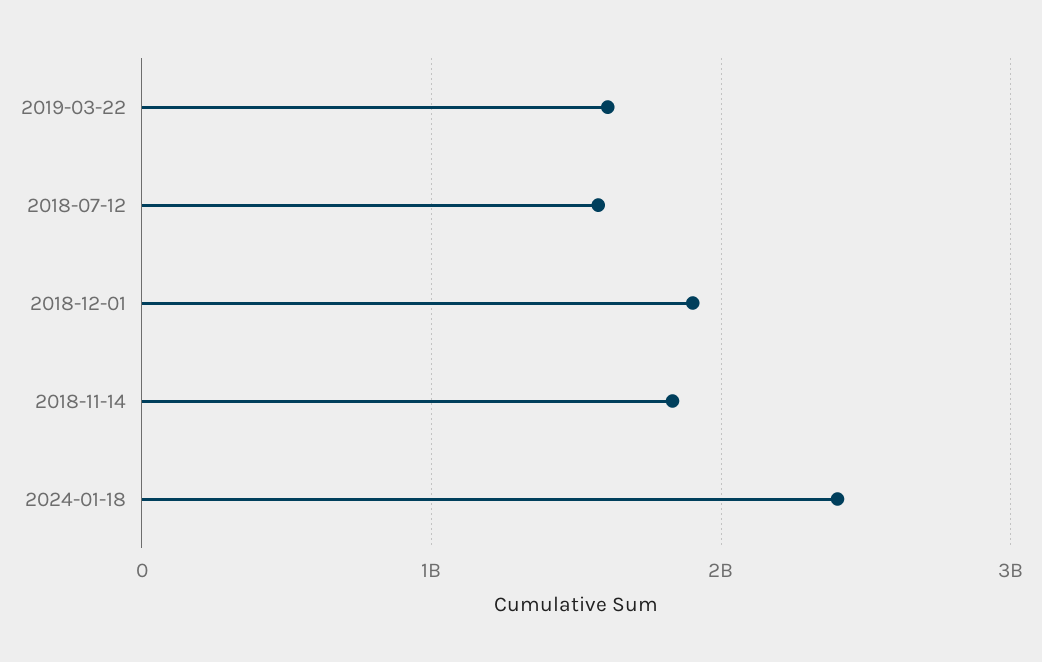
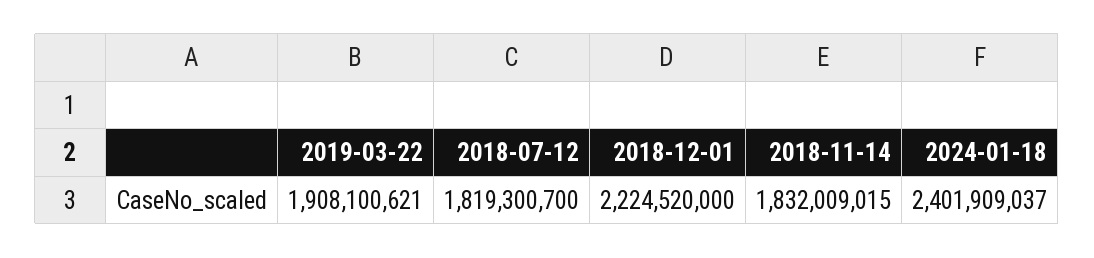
  {
-   "2019-03-22": 1600000000,
+   "2019-03-22": 1908100621,
-   "2018-07-12": 1600000000,
+   "2018-07-12": 1819300700,
-   "2018-12-01": 1900000000,
+   "2018-12-01": 2224520000,
    "2018-11-14": 1832009015,
    "2024-01-18": 2401909037
  }

